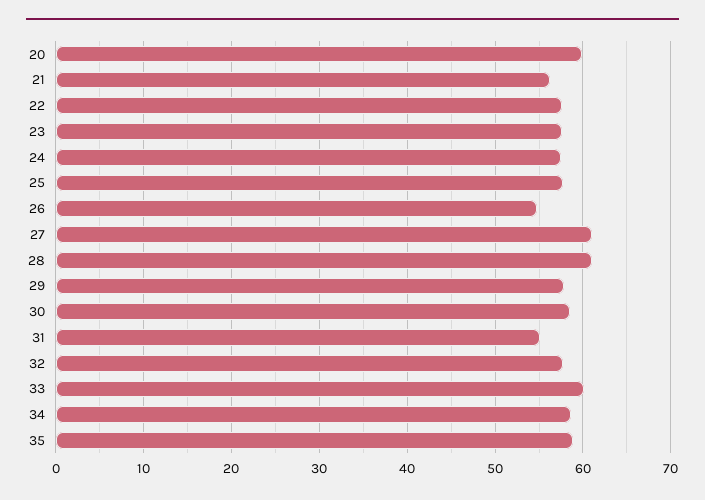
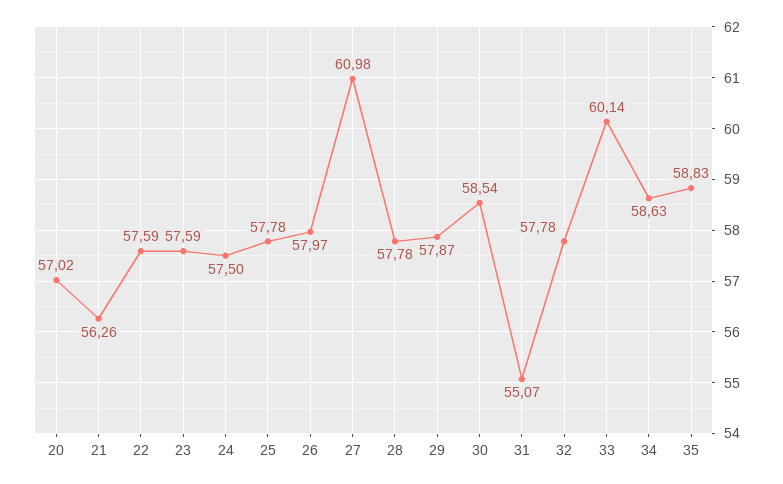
  {
-   "20": 60,
+   "20": 57.02,
    "21": 56.26,
    "22": 57.59,
    "23": 57.59,
    "24": 57.5,
    "25": 57.78,
-   "26": 55,
+   "26": 57.97,
    "27": 60.98,
-   "28": 61,
+   "28": 57.78,
    "29": 57.87,
    "30": 58.54,
    "31": 55.07,
    "32": 57.78,
    "33": 60.14,
    "34": 58.63,
    "35": 58.83
  }

